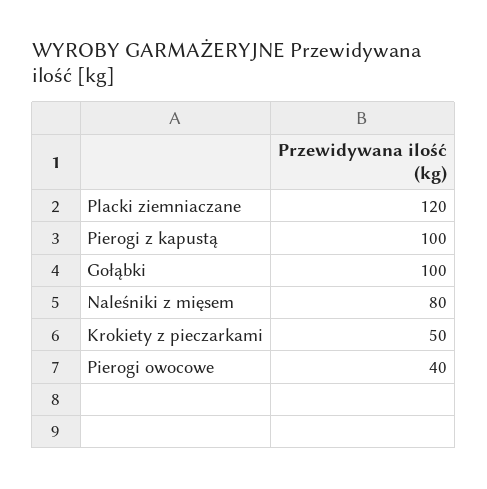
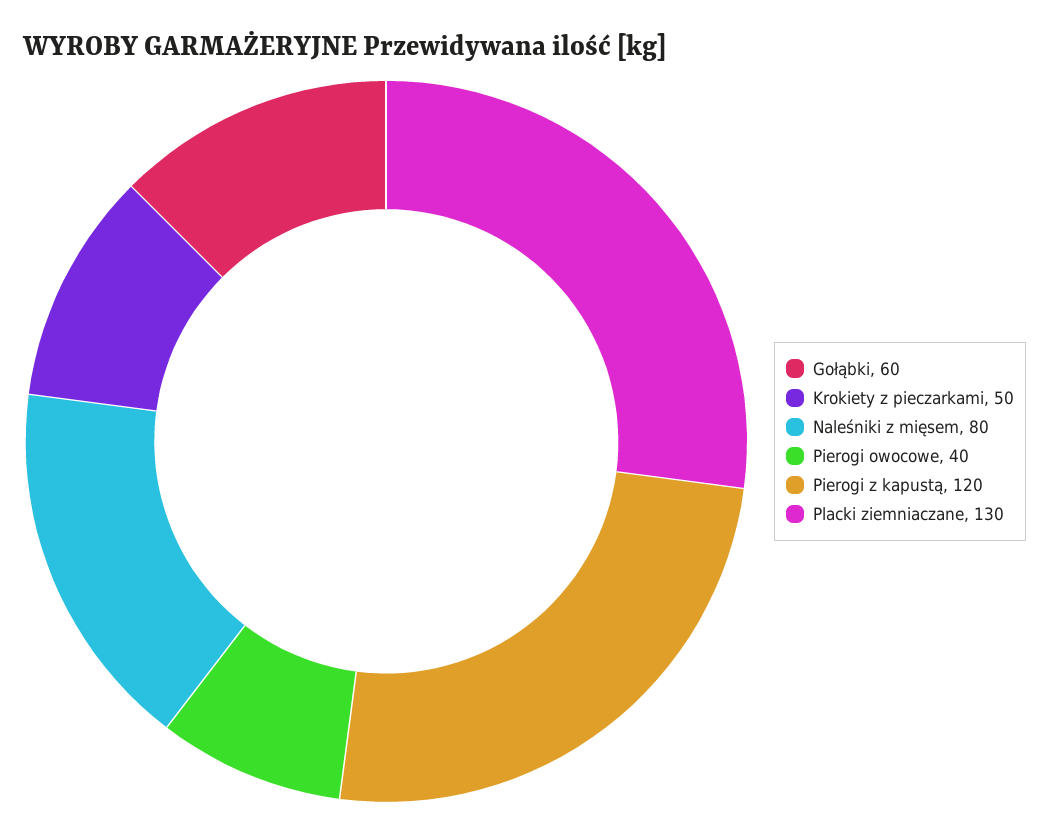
  {
-   "Placki ziemniaczane": 120,
+   "Placki ziemniaczane": 130,
-   "Pierogi z kapustą": 100,
+   "Pierogi z kapustą": 120,
-   "Gołąbki": 100,
+   "Gołąbki": 60,
    "Naleśniki z mięsem": 80,
    "Krokiety z pieczarkami": 50,
    "Pierogi owocowe": 40
  }

